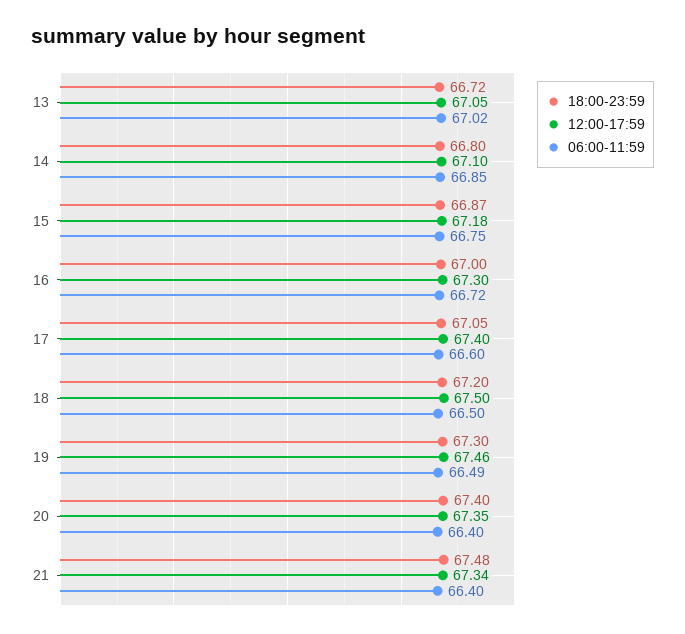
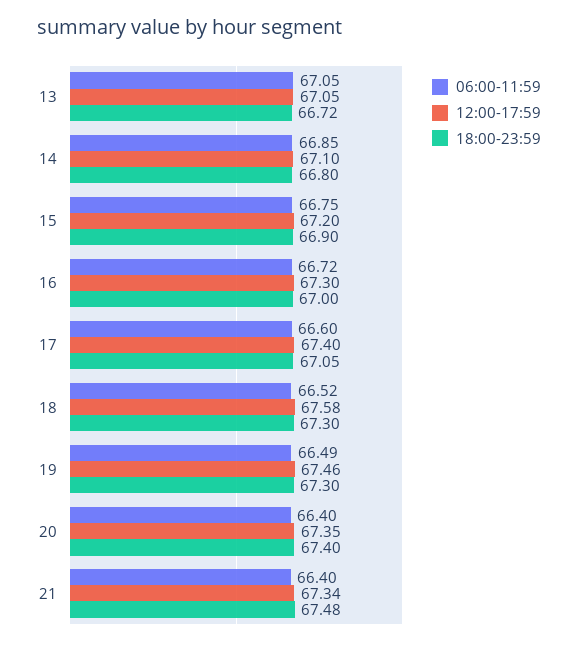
  {
    "18:00-23:59": {
      "13": 66.72,
      "14": 66.8,
-     "15": 66.87,
+     "15": 66.9,
      "16": 67,
      "17": 67.05,
-     "18": 67.2,
+     "18": 67.3,
      "19": 67.3,
      "20": 67.4,
      "21": 67.48
    },
    "12:00-17:59": {
      "13": 67.05,
      "14": 67.1,
-     "15": 67.18,
+     "15": 67.2,
      "16": 67.3,
      "17": 67.4,
-     "18": 67.5,
+     "18": 67.58,
      "19": 67.46,
      "20": 67.35,
      "21": 67.34
    },
    "06:00-11:59": {
-     "13": 67.02,
+     "13": 67.05,
      "14": 66.85,
      "15": 66.75,
      "16": 66.72,
      "17": 66.6,
-     "18": 66.5,
+     "18": 66.52,
      "19": 66.49,
      "20": 66.4,
      "21": 66.4
    }
  }

